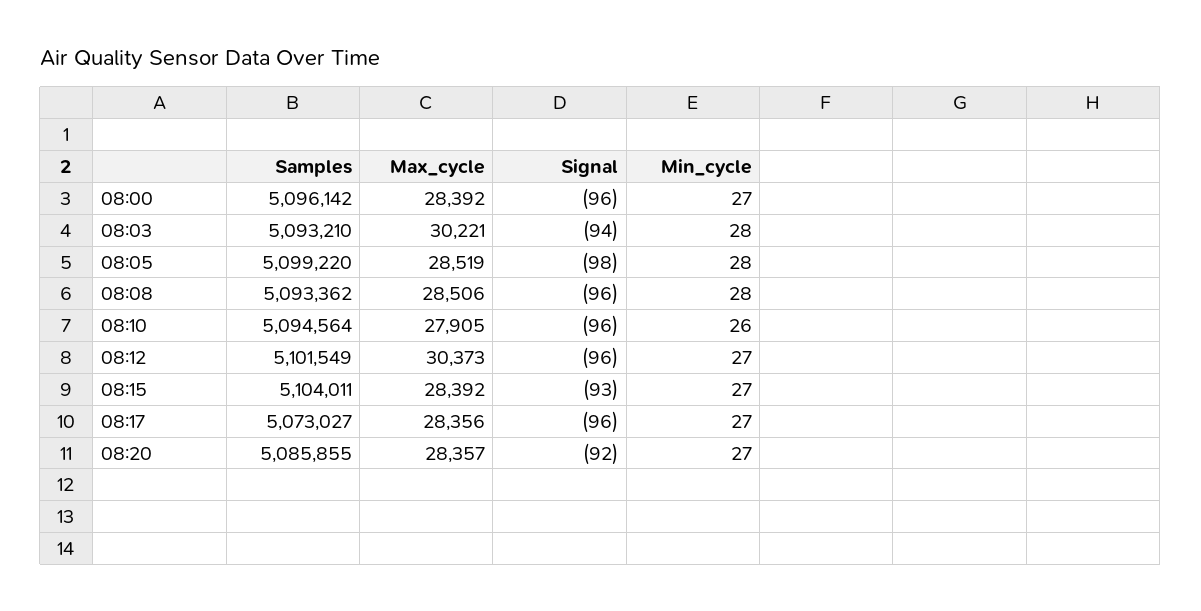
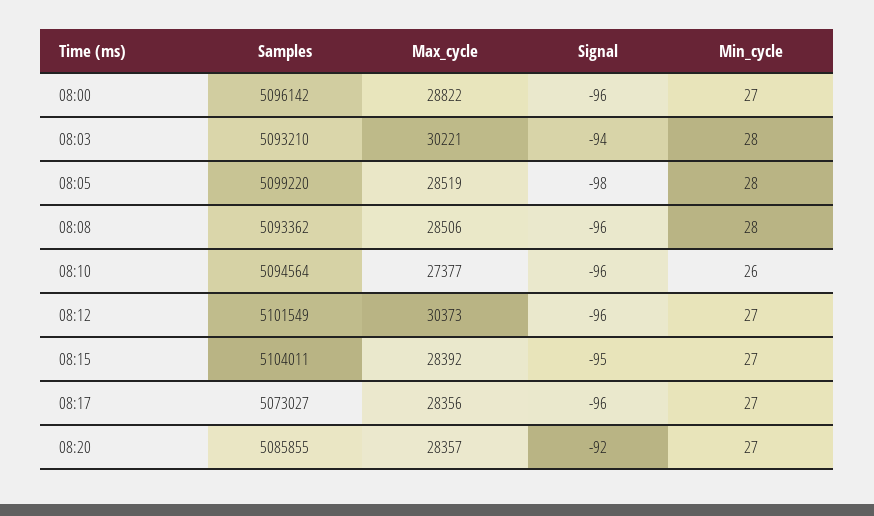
  {
    "Samples": {
      "08:00": 5096142,
      "08:03": 5093210,
      "08:05": 5099220,
      "08:08": 5093362,
      "08:10": 5094564,
      "08:12": 5101549,
      "08:15": 5104011,
      "08:17": 5073027,
      "08:20": 5085855
    },
    "Max_cycle": {
-     "08:00": 28392,
+     "08:00": 28822,
      "08:03": 30221,
      "08:05": 28519,
      "08:08": 28506,
-     "08:10": 27905,
+     "08:10": 27377,
      "08:12": 30373,
      "08:15": 28392,
      "08:17": 28356,
      "08:20": 28357
    },
    "Signal": {
      "08:00": -96,
      "08:03": -94,
      "08:05": -98,
      "08:08": -96,
      "08:10": -96,
      "08:12": -96,
-     "08:15": -93,
+     "08:15": -95,
      "08:17": -96,
      "08:20": -92
    },
    "Min_cycle": {
      "08:00": 27,
      "08:03": 28,
      "08:05": 28,
      "08:08": 28,
      "08:10": 26,
      "08:12": 27,
      "08:15": 27,
      "08:17": 27,
      "08:20": 27
    }
  }

